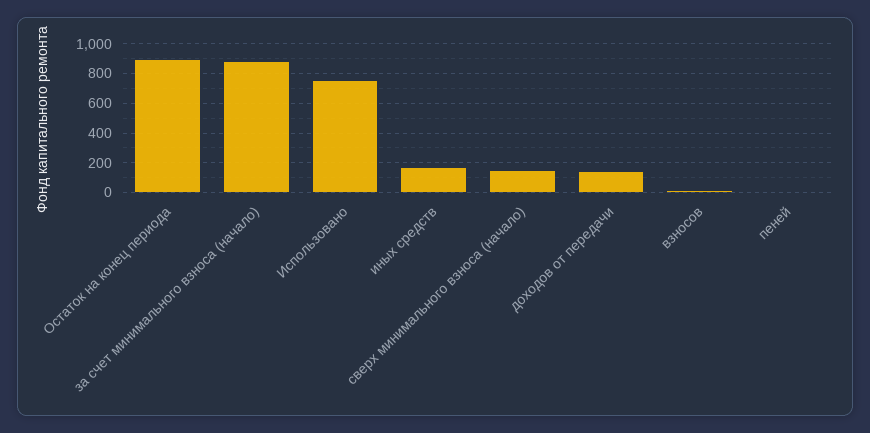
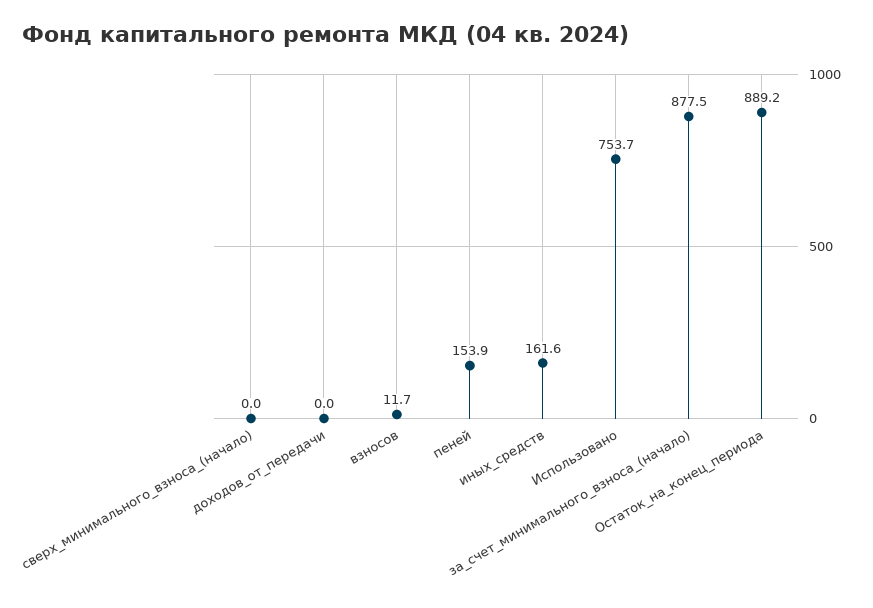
  {
    "Остаток на конец периода": 889.2,
    "за счет минимального взноса (начало)": 877.5,
    "Использовано": 753.7,
    "иных средств": 161.6,
-   "сверх минимального взноса (начало)": 150,
+   "сверх минимального взноса (начало)": 0,
-   "доходов от передачи": 150,
+   "доходов от передачи": 0,
    "взносов": 11.7,
-   "пеней": 0
+   "пеней": 153.9
  }

